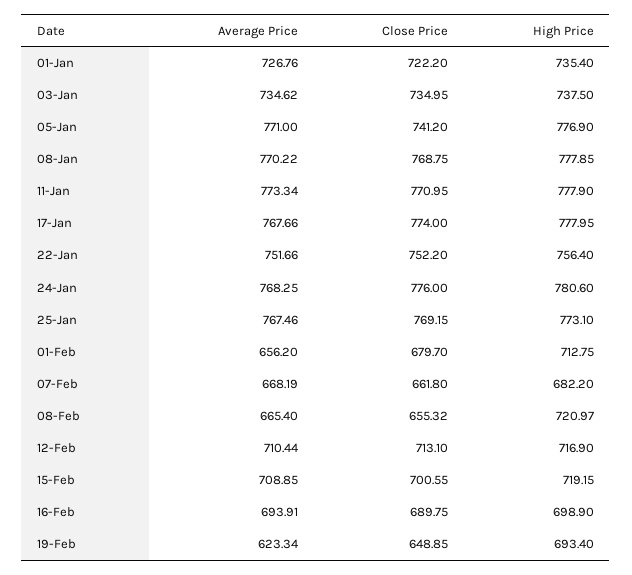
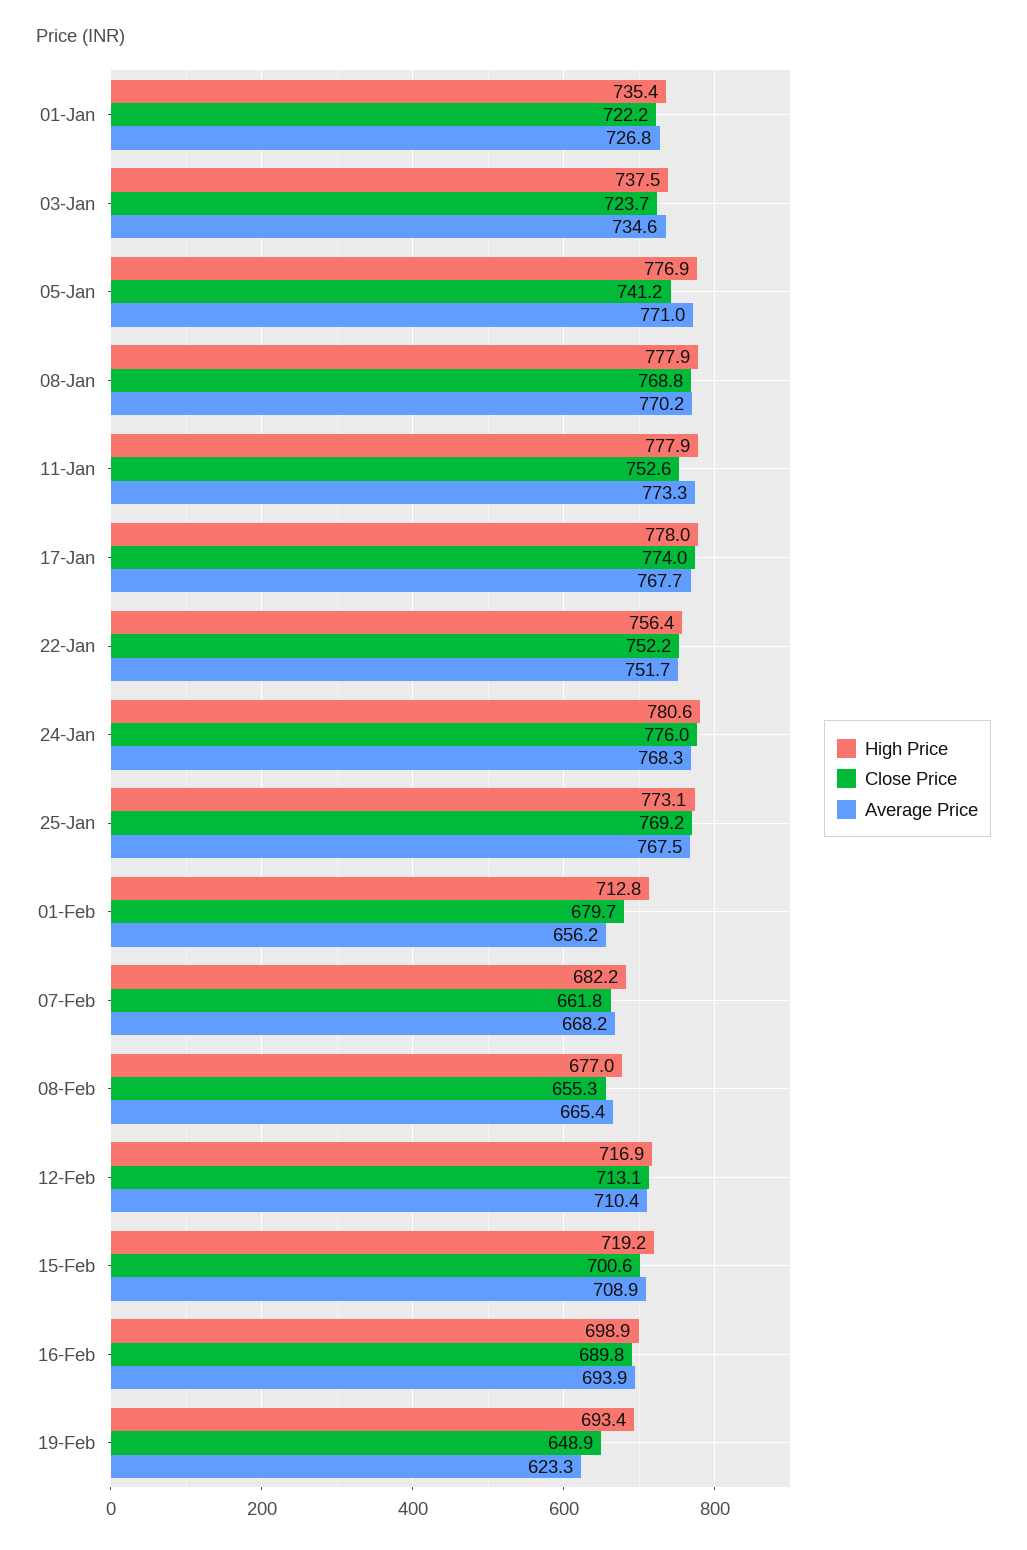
  {
    "Average Price": {
      "01-Jan": 726.76,
      "03-Jan": 734.62,
      "05-Jan": 771,
      "08-Jan": 770.22,
      "11-Jan": 773.34,
      "17-Jan": 767.66,
      "22-Jan": 751.66,
      "24-Jan": 768.25,
      "25-Jan": 767.46,
      "01-Feb": 656.2,
      "07-Feb": 668.19,
      "08-Feb": 665.4,
      "12-Feb": 710.44,
      "15-Feb": 708.85,
      "16-Feb": 693.91,
      "19-Feb": 623.34
    },
    "Close Price": {
      "01-Jan": 722.2,
-     "03-Jan": 734.95,
+     "03-Jan": 723.7,
      "05-Jan": 741.2,
      "08-Jan": 768.75,
-     "11-Jan": 770.95,
+     "11-Jan": 752.6,
      "17-Jan": 774,
      "22-Jan": 752.2,
      "24-Jan": 776,
      "25-Jan": 769.15,
      "01-Feb": 679.7,
      "07-Feb": 661.8,
      "08-Feb": 655.32,
      "12-Feb": 713.1,
      "15-Feb": 700.55,
      "16-Feb": 689.75,
      "19-Feb": 648.85
    },
    "High Price": {
      "01-Jan": 735.4,
      "03-Jan": 737.5,
      "05-Jan": 776.9,
      "08-Jan": 777.85,
      "11-Jan": 777.9,
      "17-Jan": 777.95,
      "22-Jan": 756.4,
      "24-Jan": 780.6,
      "25-Jan": 773.1,
      "01-Feb": 712.75,
      "07-Feb": 682.2,
-     "08-Feb": 720.97,
+     "08-Feb": 677,
      "12-Feb": 716.9,
      "15-Feb": 719.15,
      "16-Feb": 698.9,
      "19-Feb": 693.4
    }
  }

